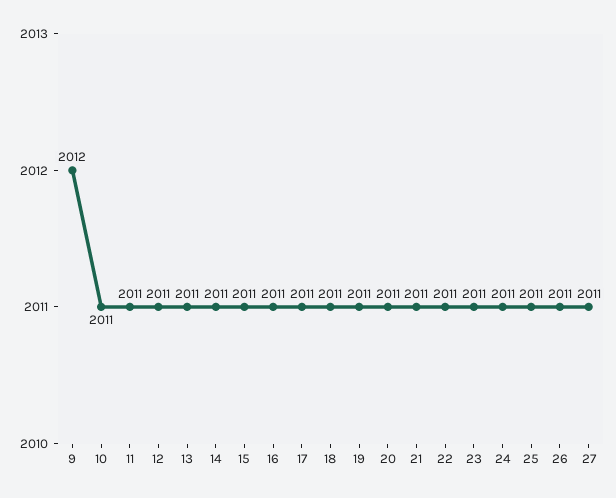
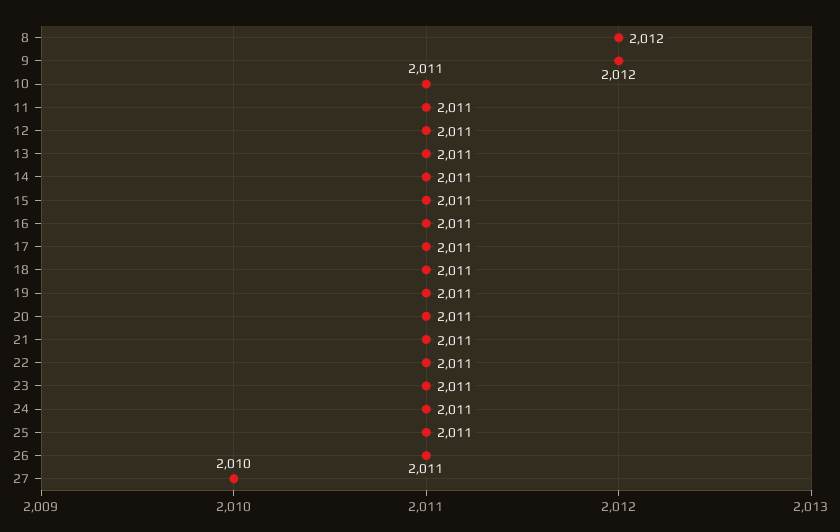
  {
    "9": 2012,
    "10": 2011,
    "11": 2011,
    "12": 2011,
    "13": 2011,
    "14": 2011,
    "15": 2011,
    "16": 2011,
    "17": 2011,
    "18": 2011,
    "19": 2011,
    "20": 2011,
    "21": 2011,
    "22": 2011,
    "23": 2011,
    "24": 2011,
    "25": 2011,
    "26": 2011,
-   "27": 2011
+   "27": 2010,
+   "8": 2012
  }

